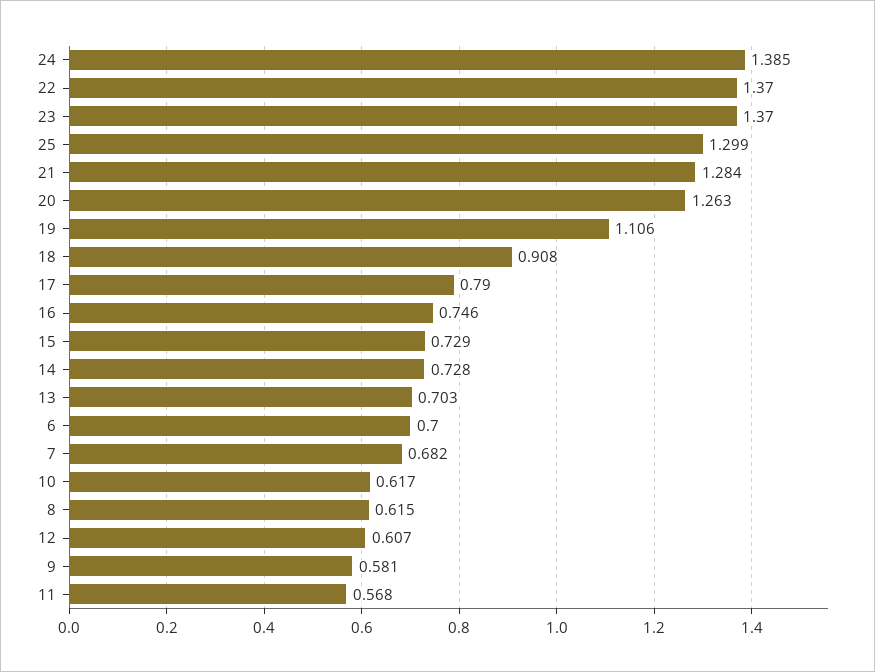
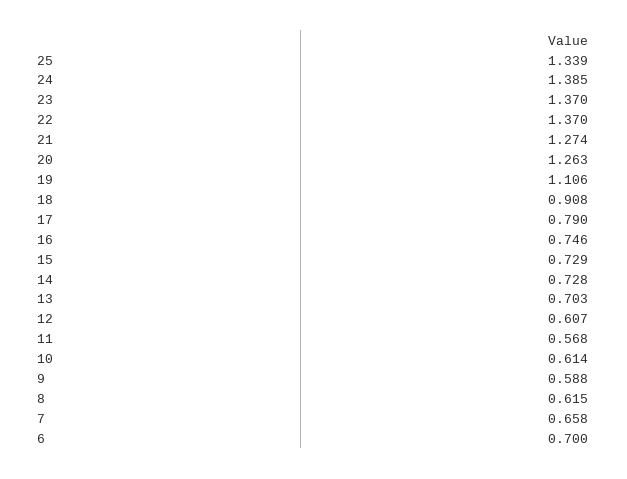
  {
    "24": 1.385,
    "22": 1.37,
    "23": 1.37,
-   "25": 1.299,
+   "25": 1.339,
-   "21": 1.284,
+   "21": 1.274,
    "20": 1.263,
    "19": 1.106,
    "18": 0.908,
    "17": 0.79,
    "16": 0.746,
    "15": 0.729,
    "14": 0.728,
    "13": 0.703,
    "6": 0.7,
-   "7": 0.682,
+   "7": 0.658,
-   "10": 0.617,
+   "10": 0.614,
    "8": 0.615,
    "12": 0.607,
-   "9": 0.581,
+   "9": 0.588,
    "11": 0.568
  }

